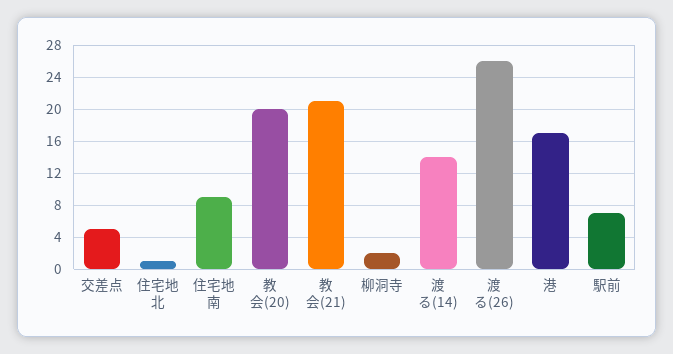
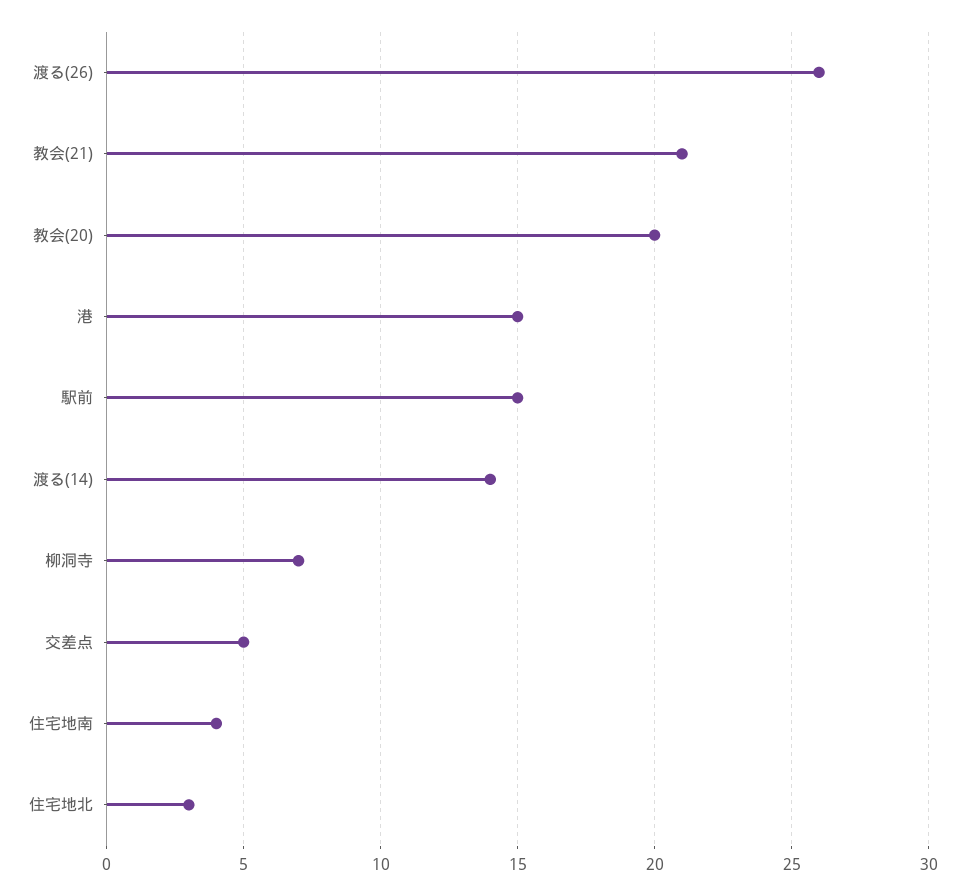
  {
    "交差点": 5,
-   "住宅地北": 1,
+   "住宅地北": 3,
-   "住宅地南": 9,
+   "住宅地南": 4,
    "教会(20)": 20,
    "教会(21)": 21,
-   "柳洞寺": 2,
+   "柳洞寺": 7,
    "渡る(14)": 14,
    "渡る(26)": 26,
-   "港": 17,
+   "港": 15,
-   "駅前": 7
+   "駅前": 15
  }

